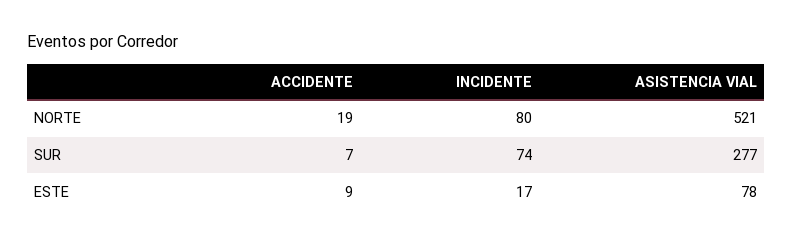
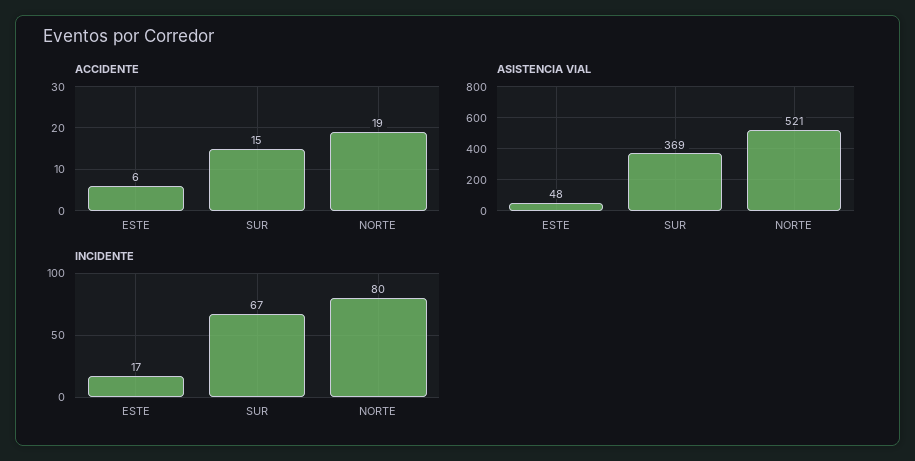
  {
    "ACCIDENTE": {
      "NORTE": 19,
-     "SUR": 7,
+     "SUR": 15,
-     "ESTE": 9
+     "ESTE": 6
    },
    "INCIDENTE": {
      "NORTE": 80,
-     "SUR": 74,
+     "SUR": 67,
      "ESTE": 17
    },
    "ASISTENCIA VIAL": {
      "NORTE": 521,
-     "SUR": 277,
+     "SUR": 369,
-     "ESTE": 78
+     "ESTE": 48
    }
  }

